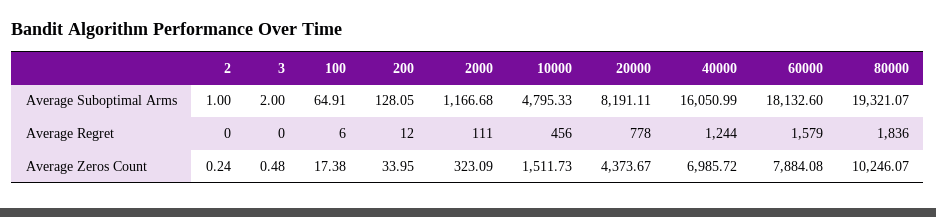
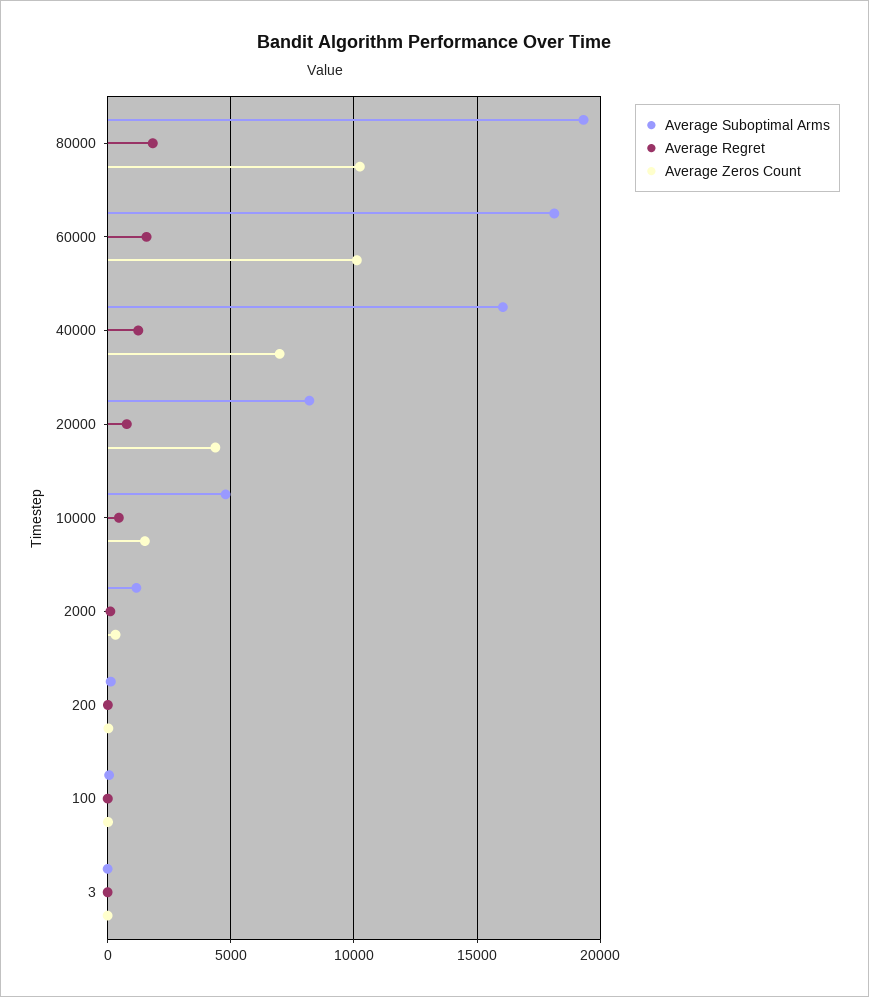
  {
    "Average Suboptimal Arms": {
-     "2": 1,
      "3": 2,
      "100": 64.91,
      "200": 128.05,
      "2000": 1166.68,
      "10000": 4795.33,
      "20000": 8191.11,
      "40000": 16050.99,
      "60000": 18132.6,
      "80000": 19321.07
    },
    "Average Regret": {
-     "2": 0,
      "3": 0,
      "100": 6,
      "200": 12,
      "2000": 111,
      "10000": 456,
      "20000": 778,
      "40000": 1244,
      "60000": 1579,
      "80000": 1836
    },
    "Average Zeros Count": {
-     "2": 0.24,
      "3": 0.48,
      "100": 17.38,
      "200": 33.95,
      "2000": 323.09,
      "10000": 1511.73,
      "20000": 4373.67,
      "40000": 6985.72,
-     "60000": 7884.08,
+     "60000": 10000,
      "80000": 10246.07
    }
  }

